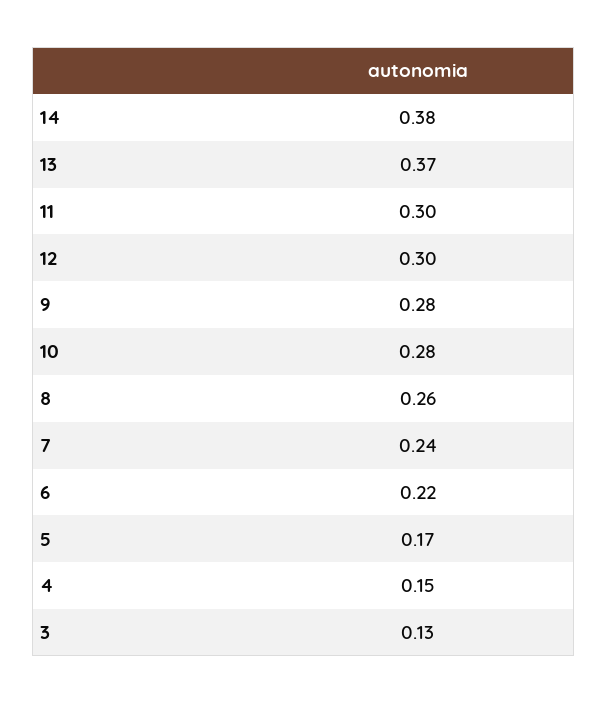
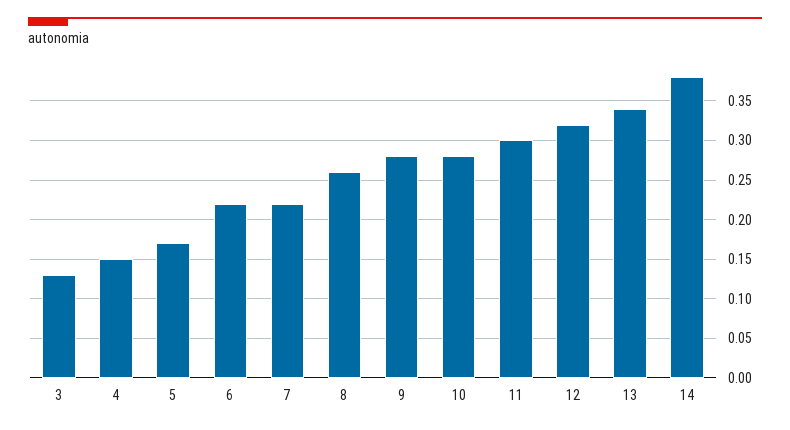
  {
    "14": 0.38,
-   "13": 0.37,
+   "13": 0.34,
    "11": 0.3,
-   "12": 0.3,
+   "12": 0.32,
    "9": 0.28,
    "10": 0.28,
    "8": 0.26,
-   "7": 0.24,
+   "7": 0.22,
    "6": 0.22,
    "5": 0.17,
    "4": 0.15,
    "3": 0.13
  }

